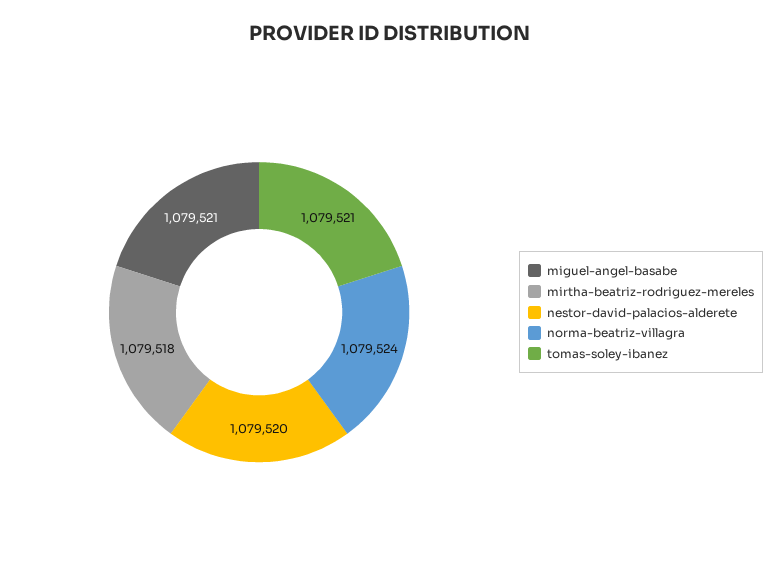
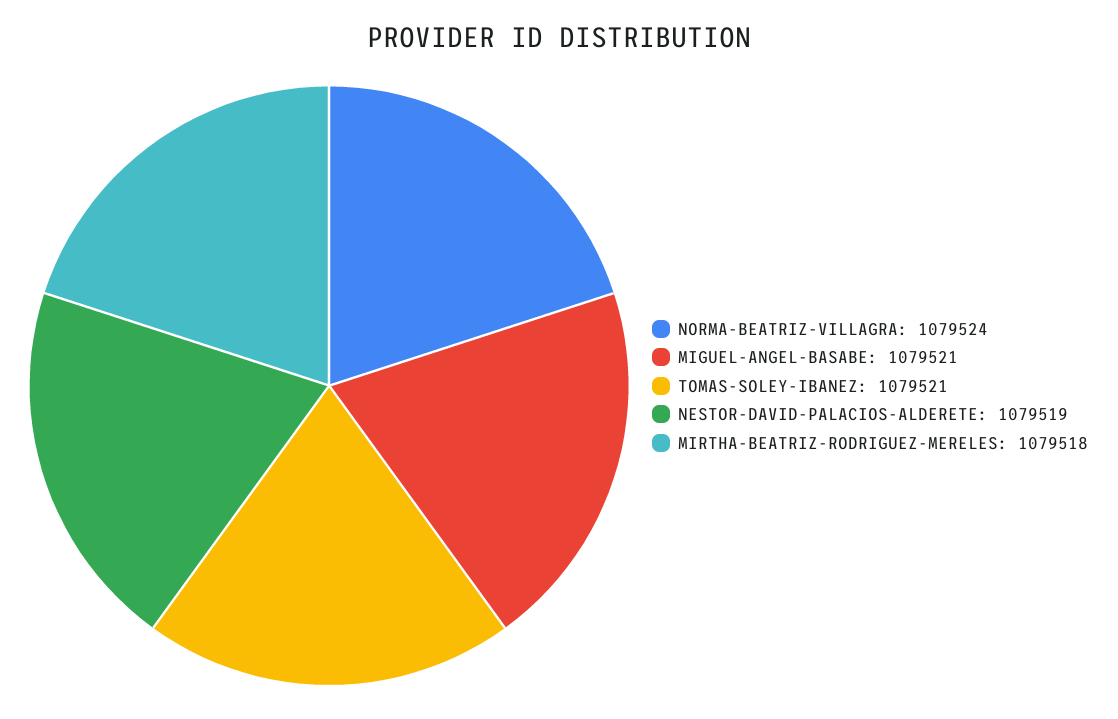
  {
    "miguel-angel-basabe": 1079521,
    "mirtha-beatriz-rodriguez-mereles": 1079518,
-   "nestor-david-palacios-alderete": 1079520,
+   "nestor-david-palacios-alderete": 1079519,
    "norma-beatriz-villagra": 1079524,
    "tomas-soley-ibanez": 1079521
  }

